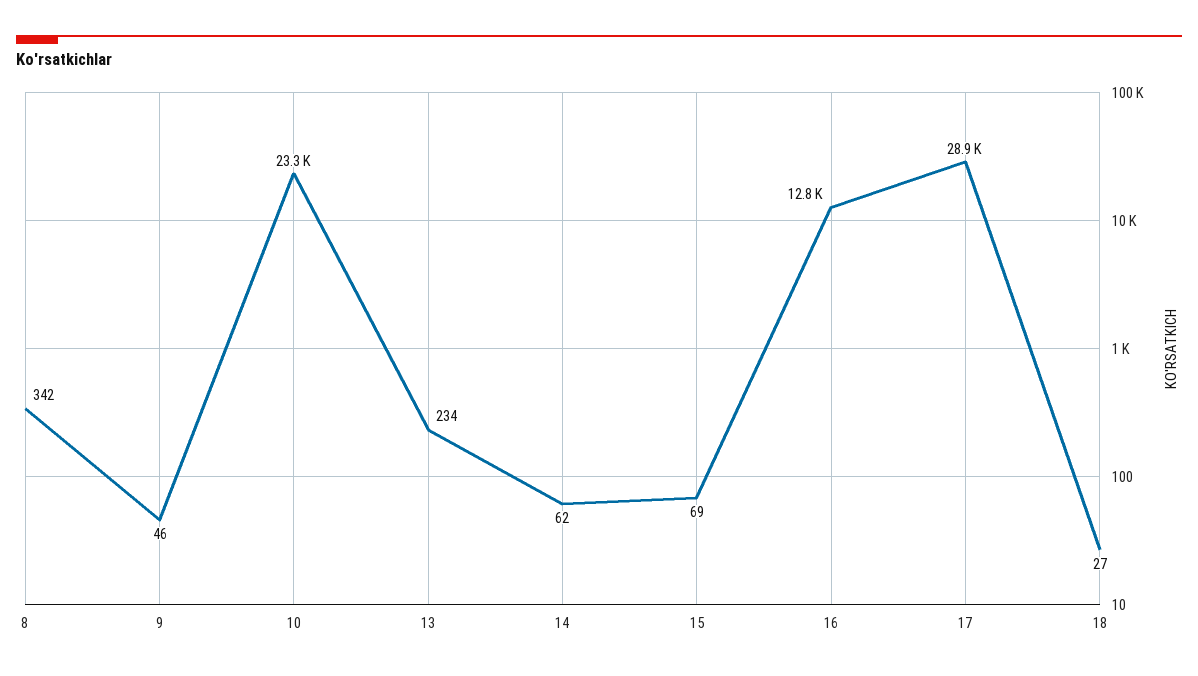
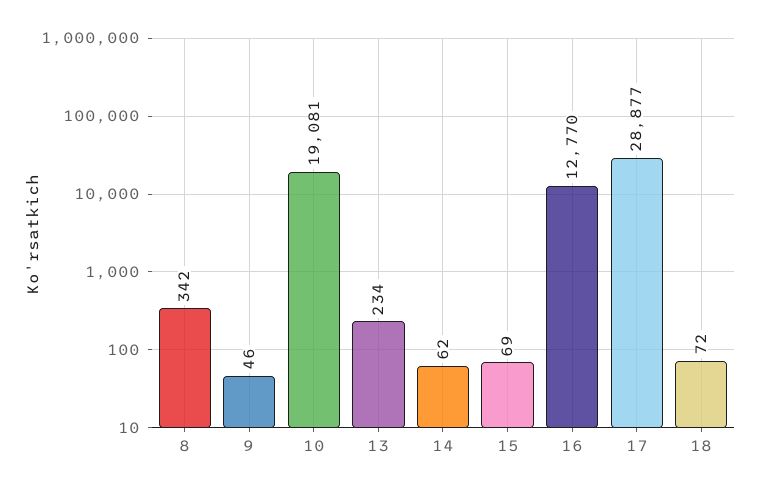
  {
    "8": 342,
    "9": 46,
-   "10": 23300,
+   "10": 19081,
    "13": 234,
    "14": 62,
    "15": 69,
    "16": 12770,
    "17": 28877,
-   "18": 27
+   "18": 72
  }

